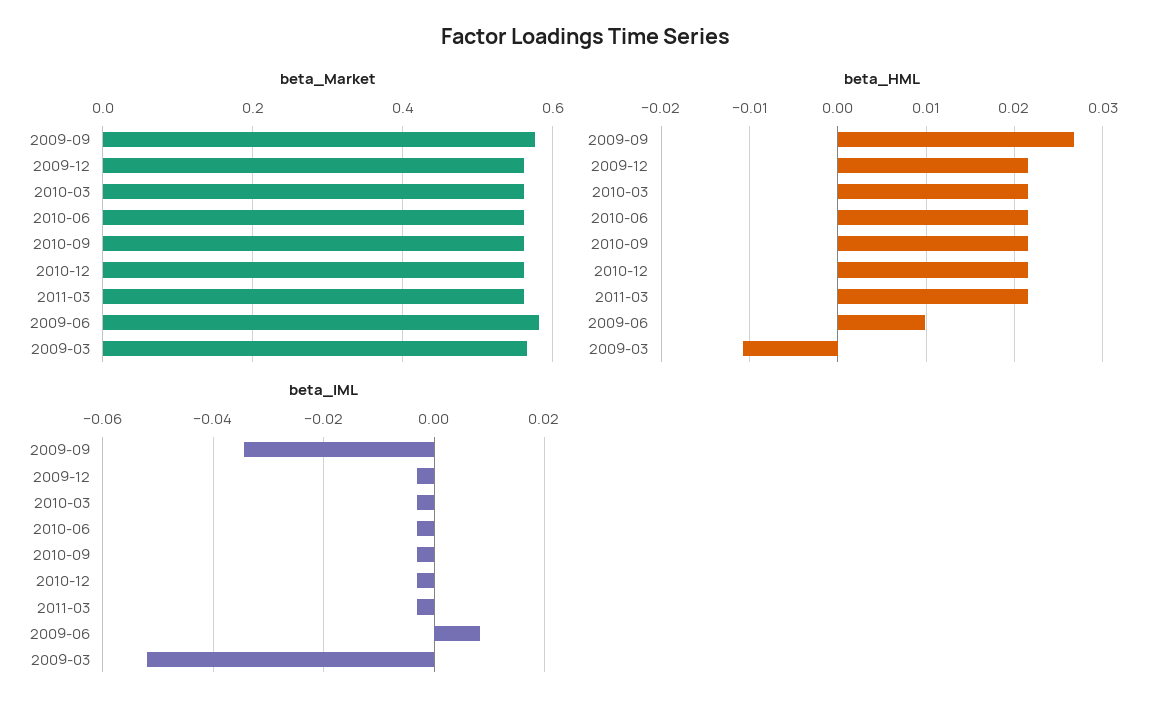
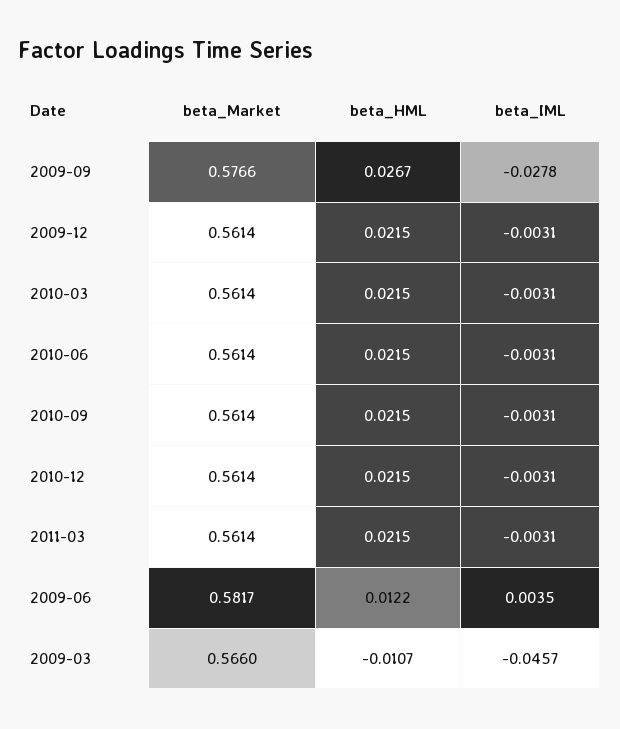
  {
    "beta_Market": {
      "2009-09": 0.5766,
      "2009-12": 0.5614,
      "2010-03": 0.5614,
      "2010-06": 0.5614,
      "2010-09": 0.5614,
      "2010-12": 0.5614,
      "2011-03": 0.5614,
      "2009-06": 0.5817,
      "2009-03": 0.566
    },
    "beta_HML": {
      "2009-09": 0.0267,
      "2009-12": 0.0215,
      "2010-03": 0.0215,
      "2010-06": 0.0215,
      "2010-09": 0.0215,
      "2010-12": 0.0215,
      "2011-03": 0.0215,
-     "2009-06": 0.01,
+     "2009-06": 0.0122,
      "2009-03": -0.0107
    },
    "beta_IML": {
-     "2009-09": -0.034,
+     "2009-09": -0.0278,
      "2009-12": -0.0031,
      "2010-03": -0.0031,
      "2010-06": -0.0031,
      "2010-09": -0.0031,
      "2010-12": -0.0031,
      "2011-03": -0.0031,
-     "2009-06": 0.008,
+     "2009-06": 0.0035,
-     "2009-03": -0.052
+     "2009-03": -0.0457
    }
  }

